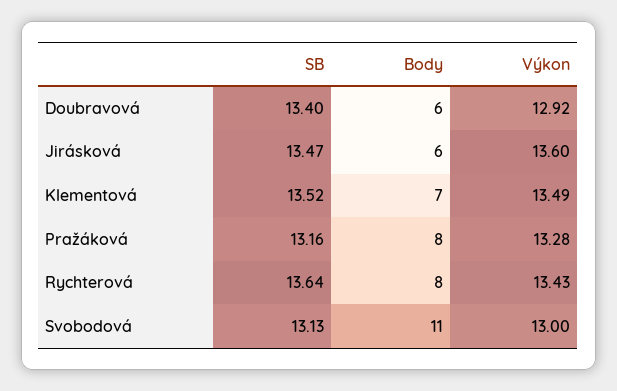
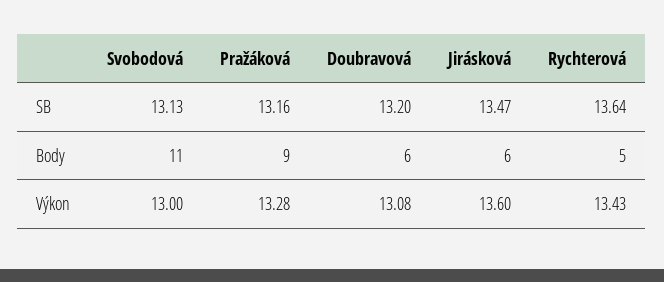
  {
    "SB": {
-     "Doubravová": 13.4,
+     "Doubravová": 13.2,
      "Jirásková": 13.47,
-     "Klementová": 13.52,
      "Pražáková": 13.16,
      "Rychterová": 13.64,
      "Svobodová": 13.13
    },
    "Body": {
      "Doubravová": 6,
      "Jirásková": 6,
-     "Klementová": 7,
-     "Pražáková": 8,
+     "Pražáková": 9,
-     "Rychterová": 8,
+     "Rychterová": 5,
      "Svobodová": 11
    },
    "Výkon": {
-     "Doubravová": 12.92,
+     "Doubravová": 13.08,
      "Jirásková": 13.6,
-     "Klementová": 13.49,
      "Pražáková": 13.28,
      "Rychterová": 13.43,
      "Svobodová": 13
    }
  }

